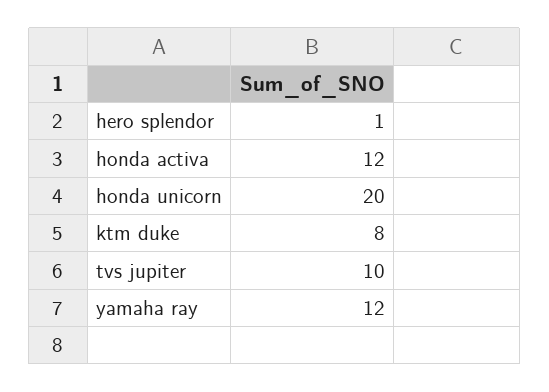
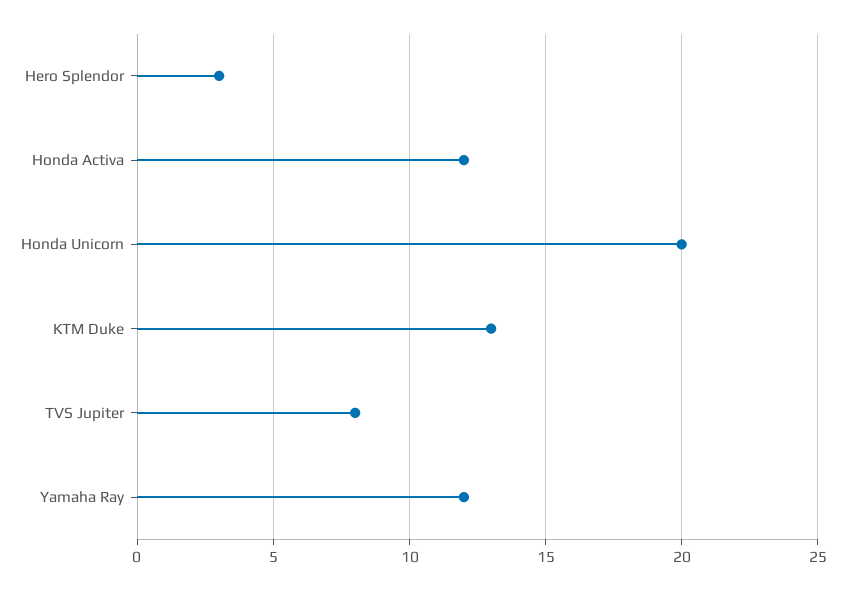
  {
-   "hero splendor": 1,
+   "hero splendor": 3,
    "honda activa": 12,
    "honda unicorn": 20,
-   "ktm duke": 8,
+   "ktm duke": 13,
-   "tvs jupiter": 10,
+   "tvs jupiter": 8,
    "yamaha ray": 12
  }

